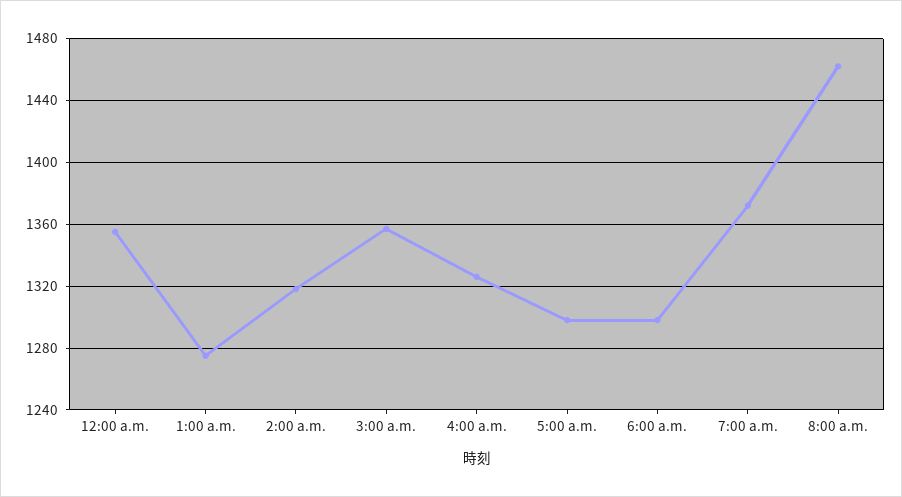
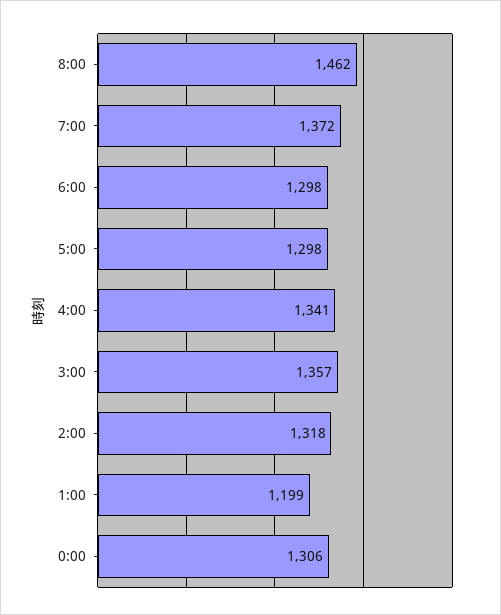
  {
-   "12:00 a.m.": 1355,
+   "12:00 a.m.": 1306,
-   "1:00 a.m.": 1275,
+   "1:00 a.m.": 1199,
    "2:00 a.m.": 1318,
    "3:00 a.m.": 1357,
-   "4:00 a.m.": 1325,
+   "4:00 a.m.": 1341,
    "5:00 a.m.": 1298,
    "6:00 a.m.": 1298,
    "7:00 a.m.": 1372,
    "8:00 a.m.": 1462
  }

